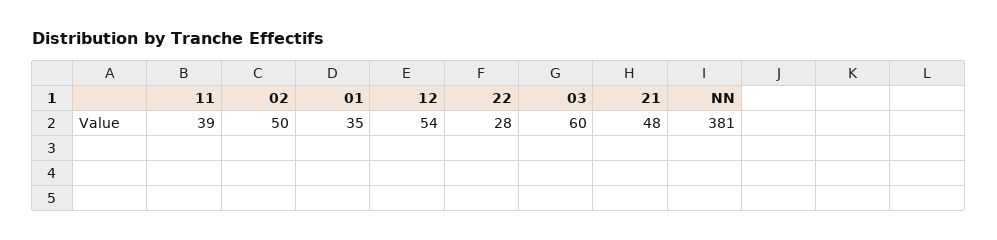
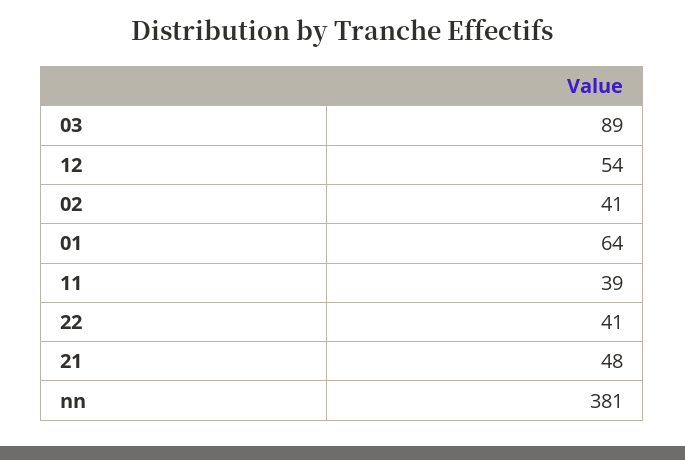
  {
    "11": 39,
-   "02": 50,
+   "02": 41,
-   "01": 35,
+   "01": 64,
    "12": 54,
-   "22": 28,
+   "22": 41,
-   "03": 60,
+   "03": 89,
    "21": 48,
    "NN": 381
  }

